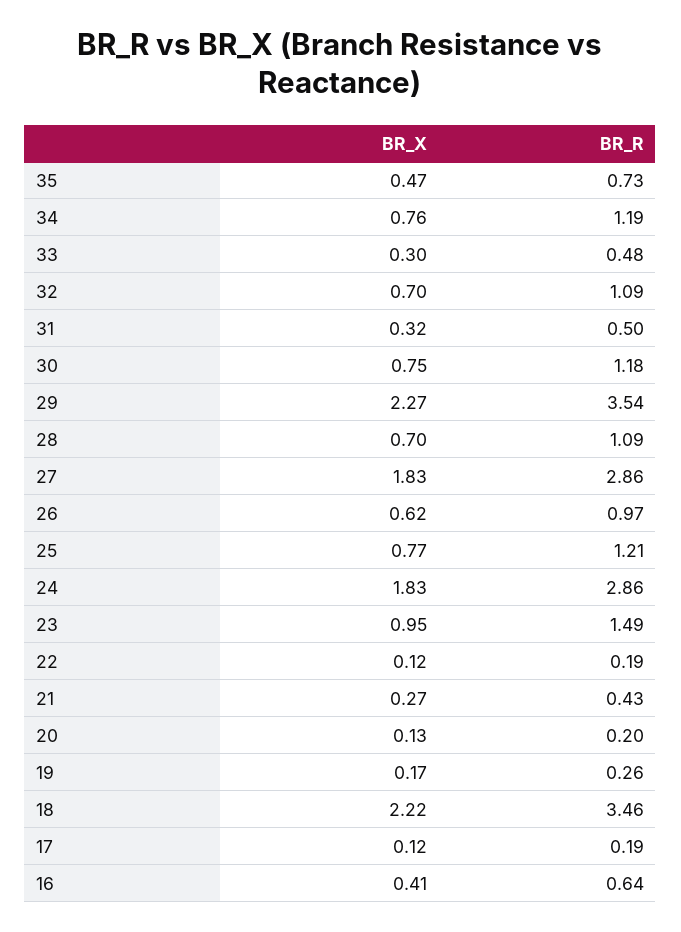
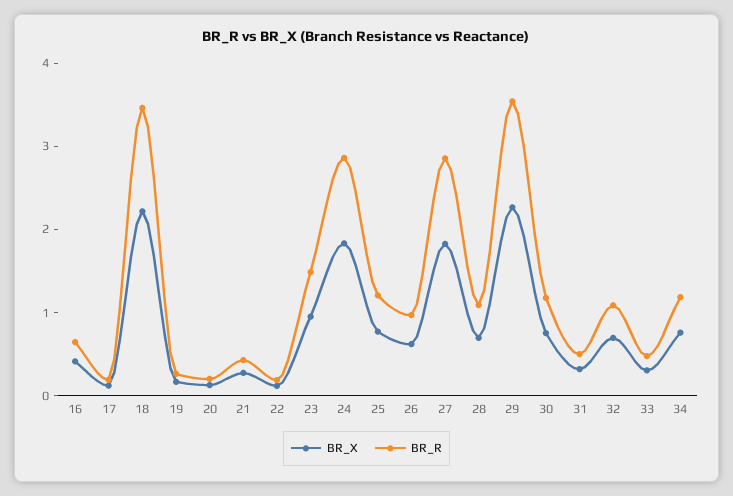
  {
    "BR_X": {
-     "35": 0.47,
      "34": 0.76,
      "33": 0.3,
      "32": 0.7,
      "31": 0.32,
      "30": 0.75,
      "29": 2.27,
      "28": 0.7,
      "27": 1.83,
      "26": 0.62,
      "25": 0.77,
      "24": 1.83,
      "23": 0.95,
      "22": 0.12,
      "21": 0.27,
      "20": 0.13,
      "19": 0.17,
      "18": 2.22,
      "17": 0.12,
      "16": 0.41
    },
    "BR_R": {
-     "35": 0.73,
      "34": 1.19,
      "33": 0.48,
      "32": 1.09,
      "31": 0.5,
      "30": 1.18,
      "29": 3.54,
      "28": 1.09,
      "27": 2.86,
      "26": 0.97,
      "25": 1.21,
      "24": 2.86,
      "23": 1.49,
      "22": 0.19,
      "21": 0.43,
      "20": 0.2,
      "19": 0.26,
      "18": 3.46,
      "17": 0.19,
      "16": 0.64
    }
  }

